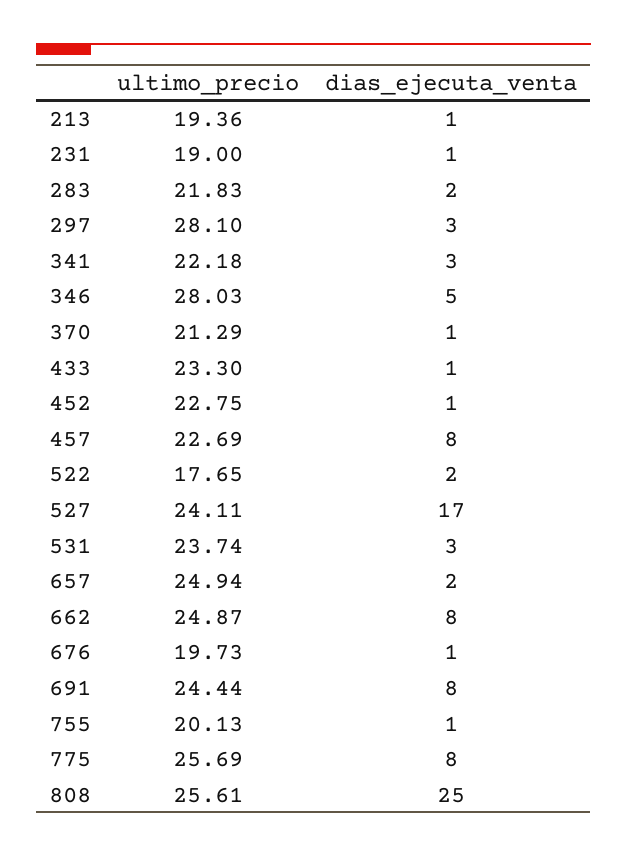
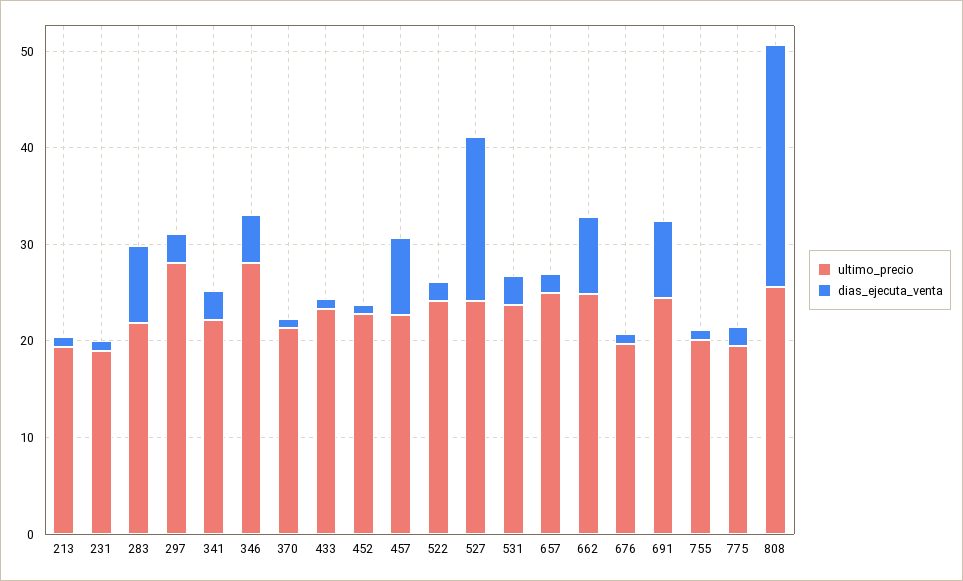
  {
    "ultimo_precio": {
      "213": 19.36,
      "231": 19,
      "283": 21.83,
      "297": 28.1,
      "341": 22.18,
      "346": 28.03,
      "370": 21.29,
      "433": 23.3,
      "452": 22.75,
      "457": 22.69,
-     "522": 17.65,
+     "522": 24,
      "527": 24.11,
      "531": 23.74,
      "657": 24.94,
      "662": 24.87,
      "676": 19.73,
      "691": 24.44,
      "755": 20.13,
-     "775": 25.69,
+     "775": 20,
      "808": 25.61
    },
    "dias_ejecuta_venta": {
      "213": 1,
      "231": 1,
-     "283": 2,
+     "283": 8,
      "297": 3,
      "341": 3,
      "346": 5,
      "370": 1,
      "433": 1,
      "452": 1,
      "457": 8,
      "522": 2,
      "527": 17,
      "531": 3,
      "657": 2,
      "662": 8,
      "676": 1,
      "691": 8,
      "755": 1,
-     "775": 8,
+     "775": 2,
      "808": 25
    }
  }

